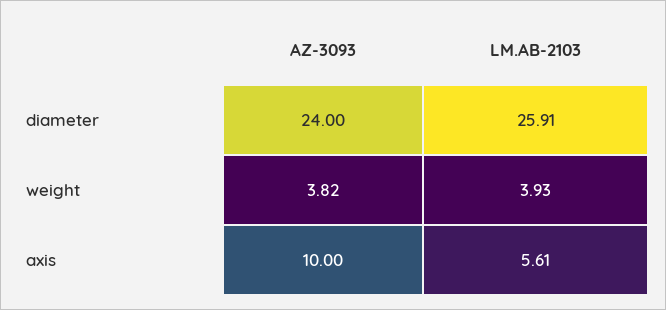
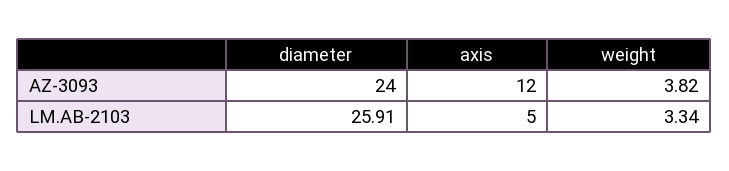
  {
    "AZ-3093": {
      "diameter": 24,
      "weight": 3.82,
-     "axis": 10
+     "axis": 12
    },
    "LM.AB-2103": {
      "diameter": 25.91,
-     "weight": 3.93,
+     "weight": 3.34,
-     "axis": 5.61
+     "axis": 5
    }
  }

